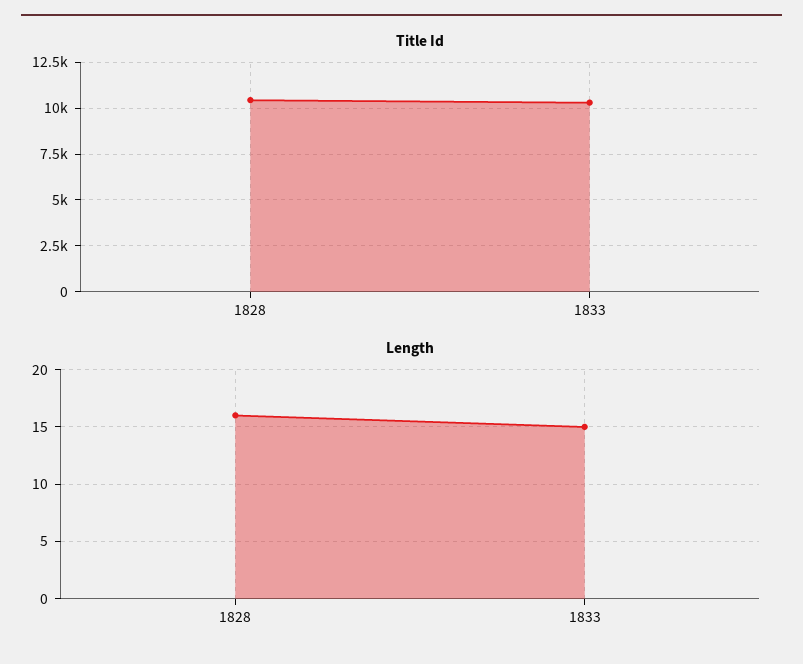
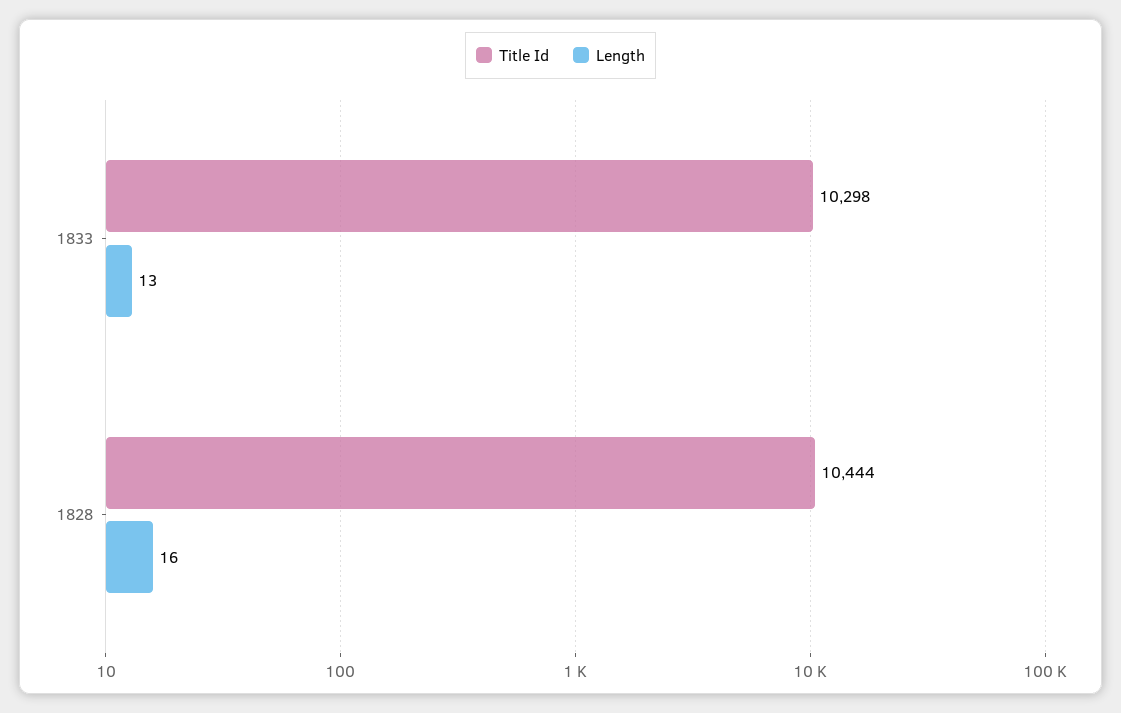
  {
    "Title Id": {
      "1828": 10444,
      "1833": 10298
    },
    "Length": {
      "1828": 16,
-     "1833": 15
+     "1833": 13
    }
  }

